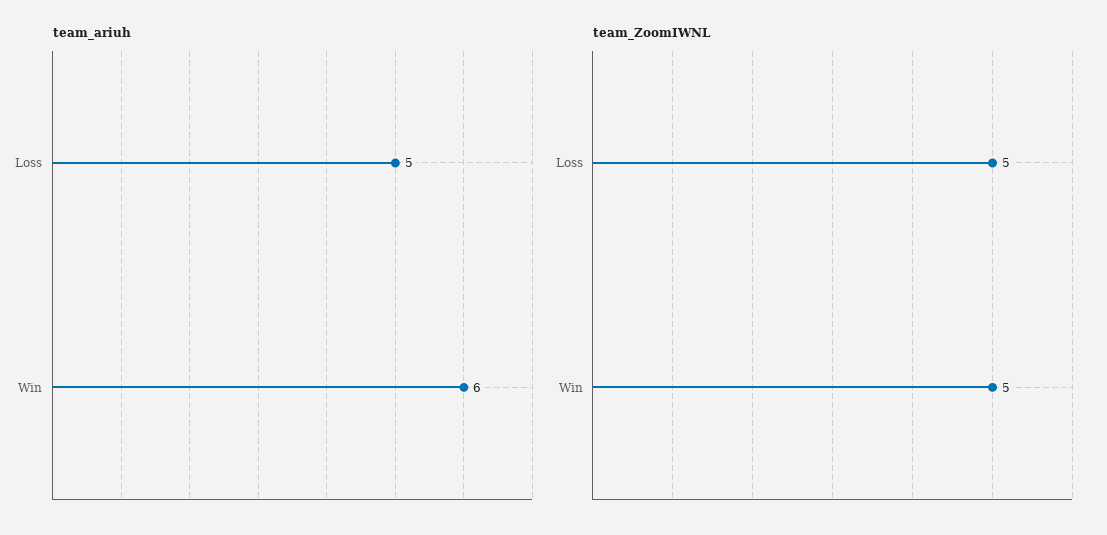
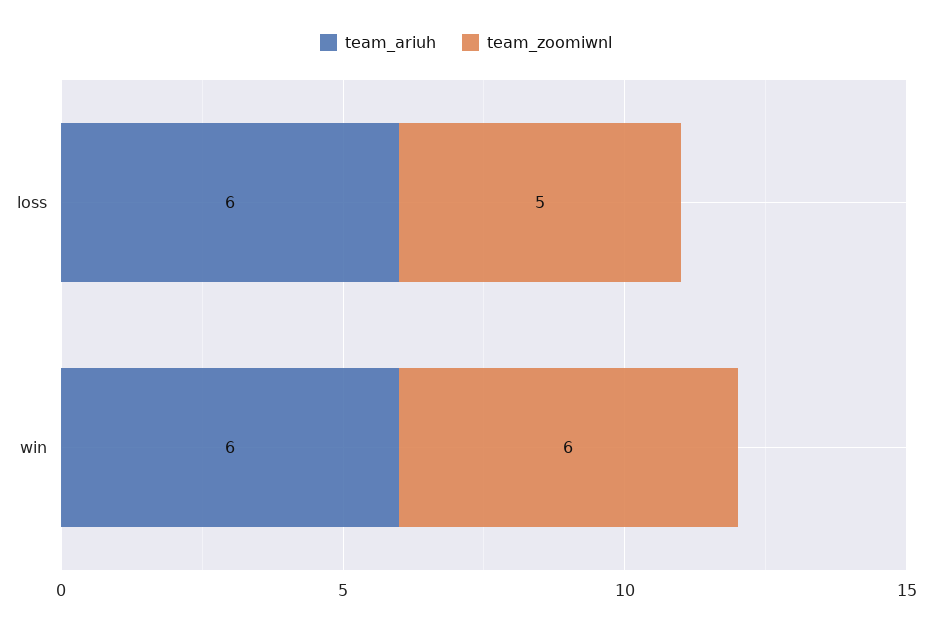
  {
    "team_ariuh": {
-     "Loss": 5,
+     "Loss": 6,
      "Win": 6
    },
    "team_ZoomIWNL": {
      "Loss": 5,
-     "Win": 5
+     "Win": 6
    }
  }

